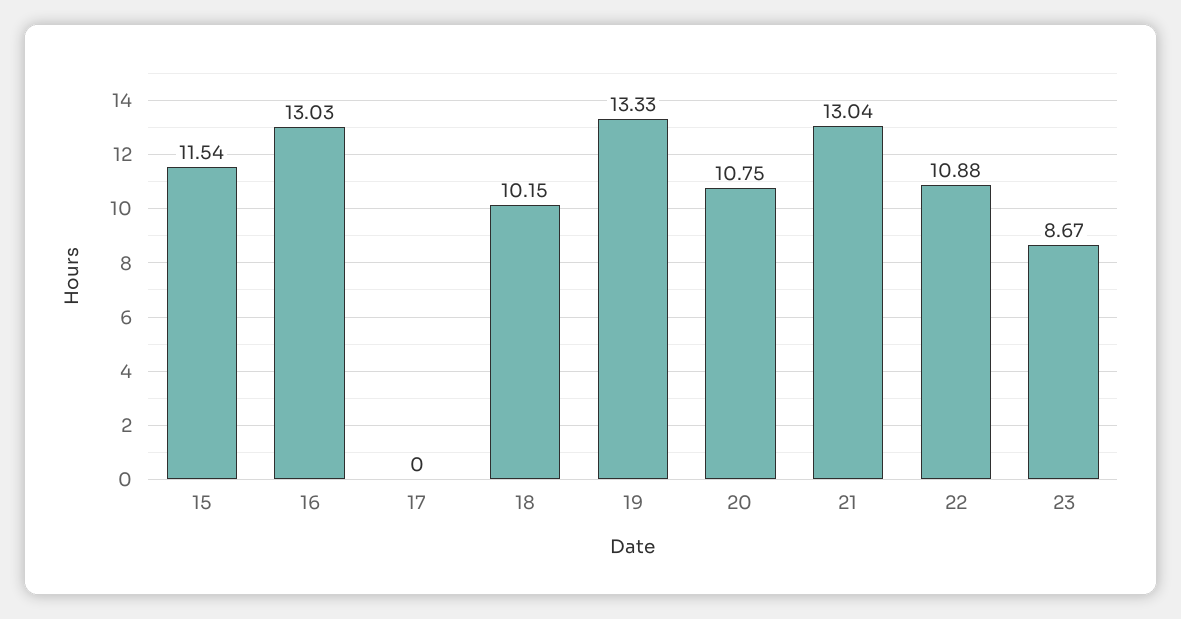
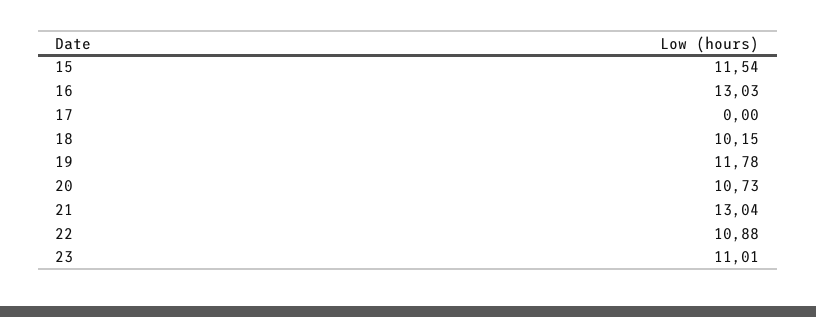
  {
    "15": 11.54,
    "16": 13.03,
    "17": 0,
    "18": 10.15,
-   "19": 13.33,
+   "19": 11.78,
-   "20": 10.75,
+   "20": 10.73,
    "21": 13.04,
    "22": 10.88,
-   "23": 8.67
+   "23": 11.01
  }

